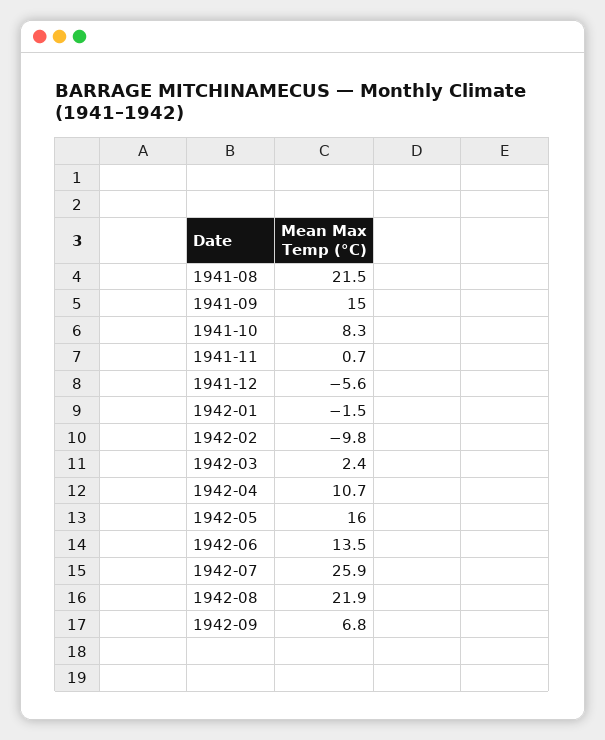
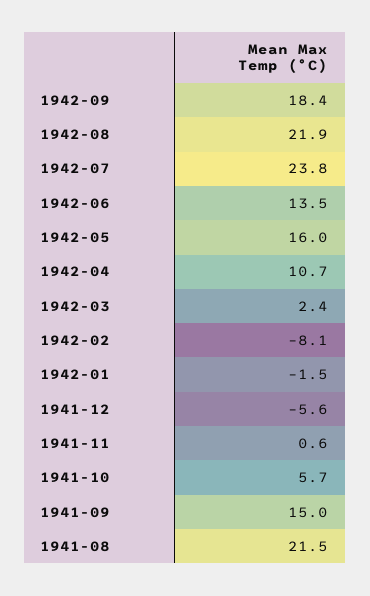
  {
    "1941-08": 21.5,
    "1941-09": 15,
-   "1941-10": 8.3,
+   "1941-10": 5.7,
-   "1941-11": 0.7,
+   "1941-11": 0.6,
    "1941-12": -5.6,
    "1942-01": -1.5,
-   "1942-02": -9.8,
+   "1942-02": -8.1,
    "1942-03": 2.4,
    "1942-04": 10.7,
    "1942-05": 16,
    "1942-06": 13.5,
-   "1942-07": 25.9,
+   "1942-07": 23.8,
    "1942-08": 21.9,
-   "1942-09": 6.8
+   "1942-09": 18.4
  }

